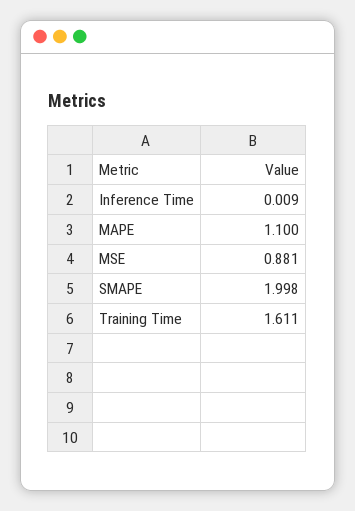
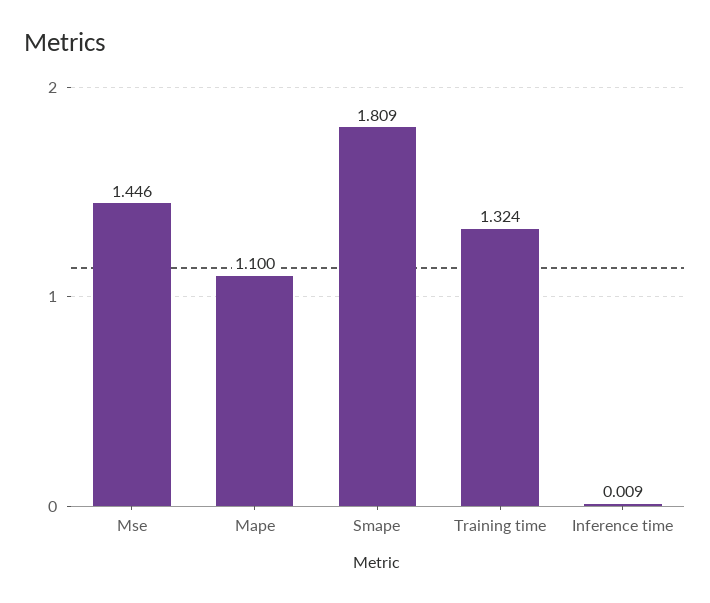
  {
    "Inference Time": 0.009,
    "MAPE": 1.1,
-   "MSE": 0.881,
+   "MSE": 1.446,
-   "SMAPE": 1.998,
+   "SMAPE": 1.809,
-   "Training Time": 1.611
+   "Training Time": 1.324
  }

